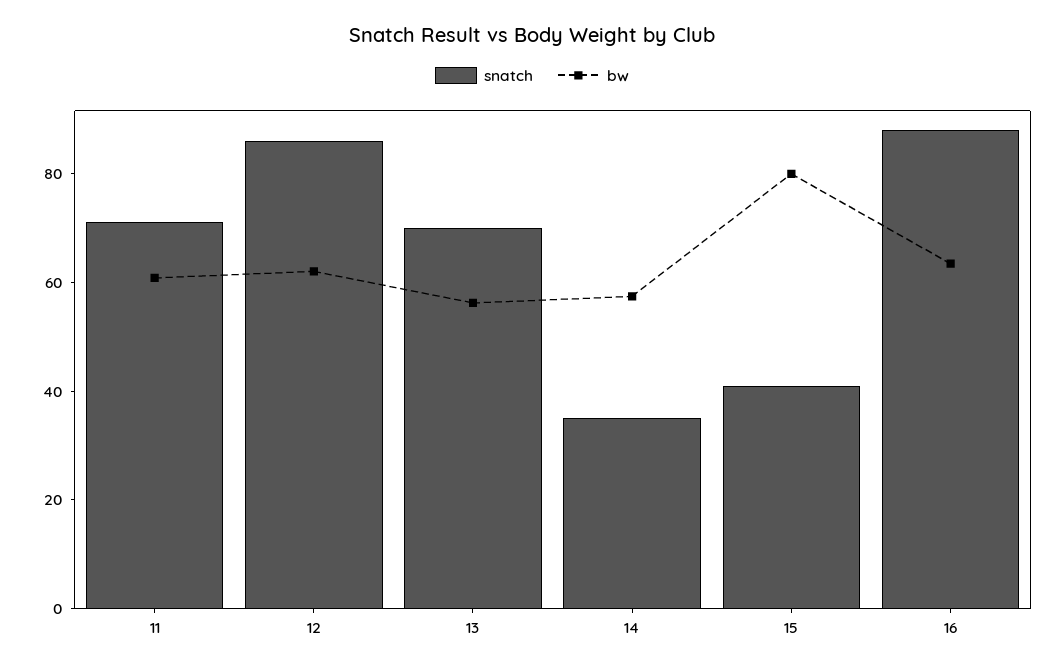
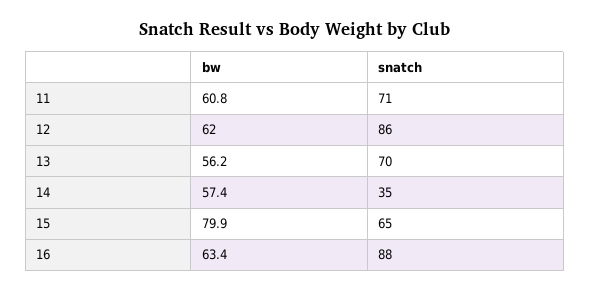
  {
    "snatch": {
      "11": 71,
      "12": 86,
      "13": 70,
      "14": 35,
-     "15": 40,
+     "15": 65,
      "16": 88
    },
    "bw": {
      "11": 60.8,
      "12": 62,
      "13": 56.2,
      "14": 57.4,
      "15": 79.9,
      "16": 63.4
    }
  }

